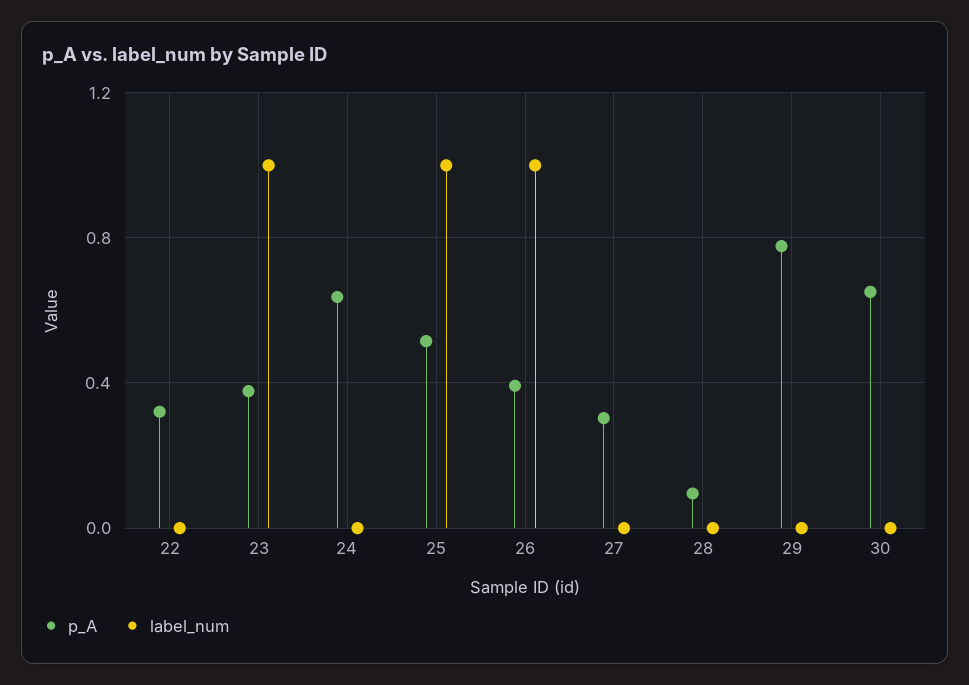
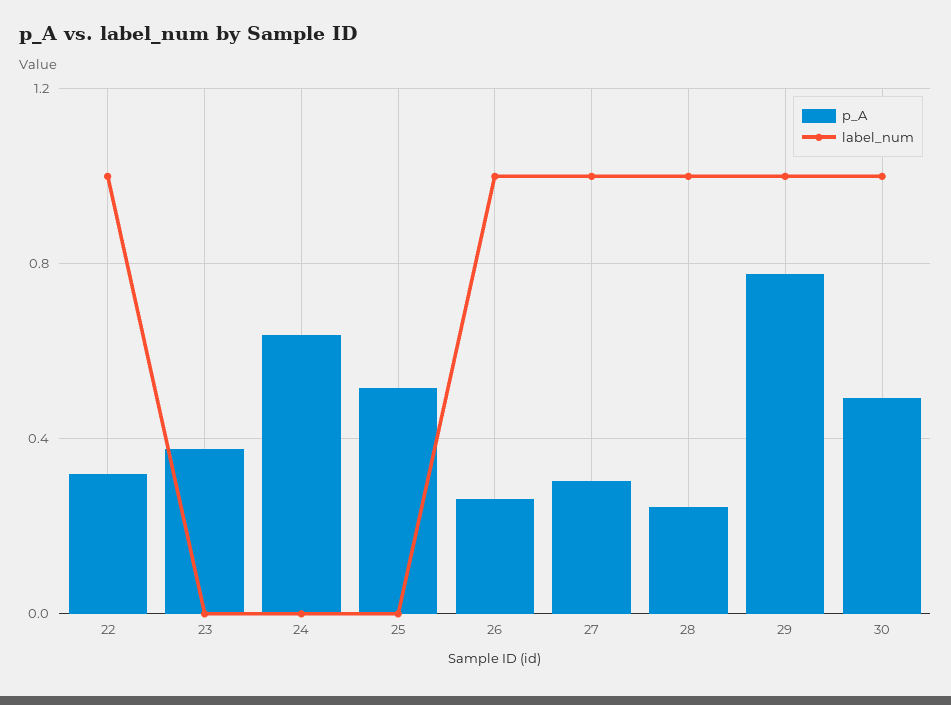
  {
    "p_A": {
      "22": 0.3,
      "23": 0.4,
      "24": 0.65,
      "25": 0.5,
-     "26": 0.4,
+     "26": 0.25,
      "27": 0.3,
-     "28": 0.1,
+     "28": 0.25,
      "29": 0.8,
-     "30": 0.65
+     "30": 0.5
    },
    "label_num": {
-     "22": 0,
+     "22": 1,
-     "23": 1,
+     "23": 0,
      "24": 0,
-     "25": 1,
+     "25": 0,
      "26": 1,
-     "27": 0,
+     "27": 1,
-     "28": 0,
+     "28": 1,
-     "29": 0,
+     "29": 1,
-     "30": 0
+     "30": 1
    }
  }

